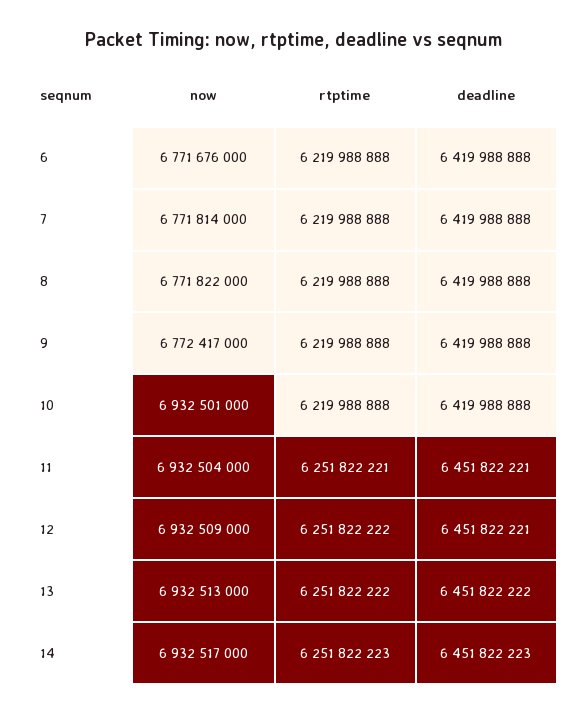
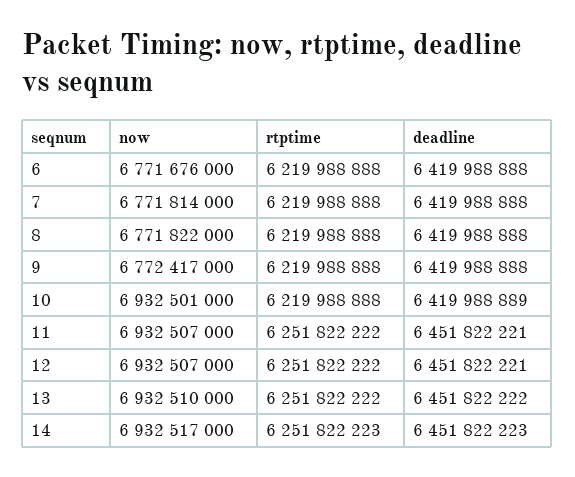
  {
    "now": {
      "6": 6771676000,
      "7": 6771814000,
      "8": 6771822000,
      "9": 6772417000,
      "10": 6932501000,
-     "11": 6932504000,
+     "11": 6932507000,
-     "12": 6932509000,
+     "12": 6932507000,
-     "13": 6932513000,
+     "13": 6932510000,
      "14": 6932517000
    },
    "rtptime": {
      "6": 6219988888,
      "7": 6219988888,
      "8": 6219988888,
      "9": 6219988888,
      "10": 6219988888,
-     "11": 6251822221,
+     "11": 6251822222,
      "12": 6251822222,
      "13": 6251822222,
      "14": 6251822223
    },
    "deadline": {
      "6": 6419988888,
      "7": 6419988888,
      "8": 6419988888,
      "9": 6419988888,
-     "10": 6419988888,
+     "10": 6419988889,
      "11": 6451822221,
      "12": 6451822221,
      "13": 6451822222,
      "14": 6451822223
    }
  }

